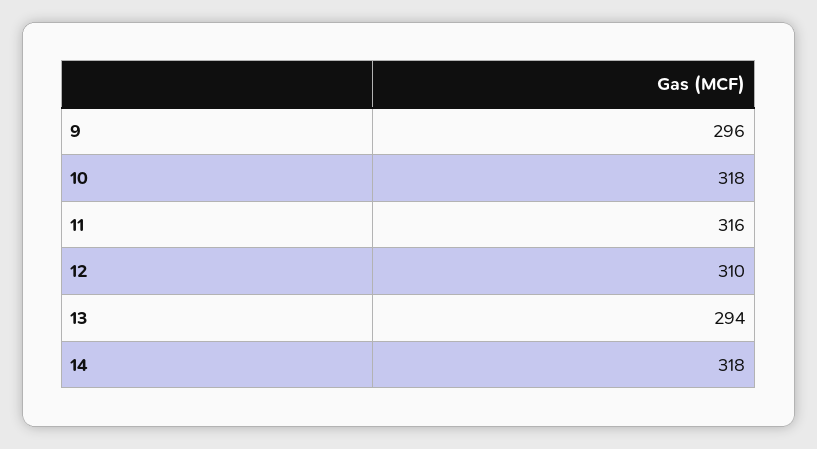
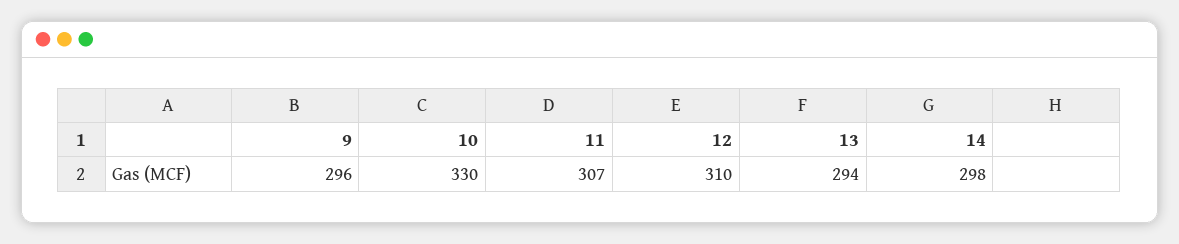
  {
    "9": 296,
-   "10": 318,
+   "10": 330,
-   "11": 316,
+   "11": 307,
    "12": 310,
    "13": 294,
-   "14": 318
+   "14": 298
  }

